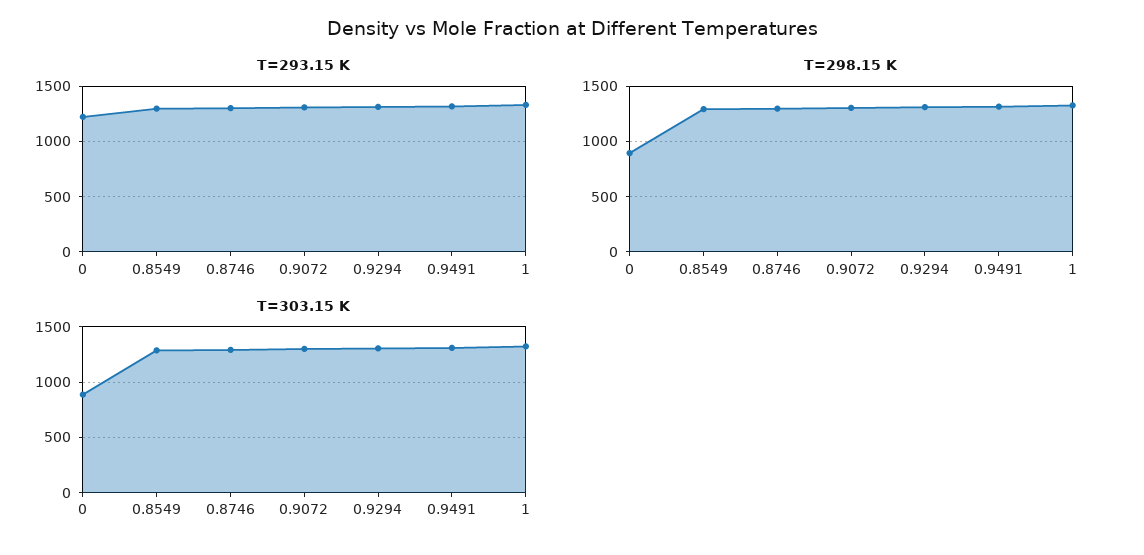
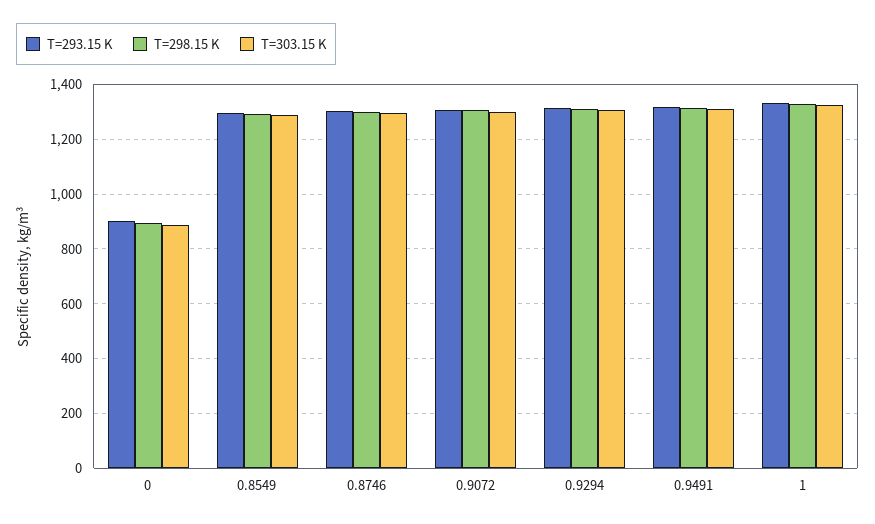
  {
    "T=293.15 K": {
-     "0": 1200,
+     "0": 900,
      "0.8549": 1300,
      "0.8746": 1300,
      "0.9072": 1300,
      "0.9294": 1325,
      "0.9491": 1325,
      "1": 1325
    },
    "T=298.15 K": {
      "0": 900,
      "0.8549": 1300,
      "0.8746": 1300,
      "0.9072": 1300,
      "0.9294": 1300,
      "0.9491": 1325,
      "1": 1325
    },
    "T=303.15 K": {
      "0": 900,
      "0.8549": 1300,
      "0.8746": 1300,
      "0.9072": 1300,
      "0.9294": 1300,
      "0.9491": 1300,
      "1": 1325
    }
  }

